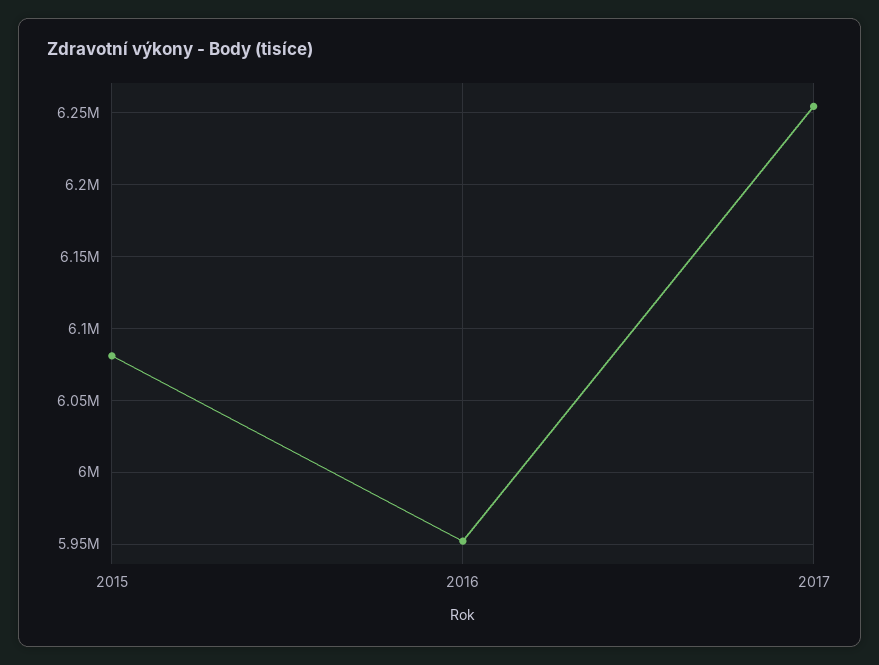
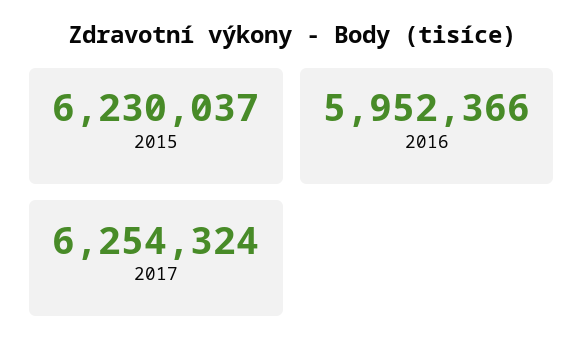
  {
-   "2015": 6080000,
+   "2015": 6230037,
    "2016": 5952366,
    "2017": 6254324
  }

